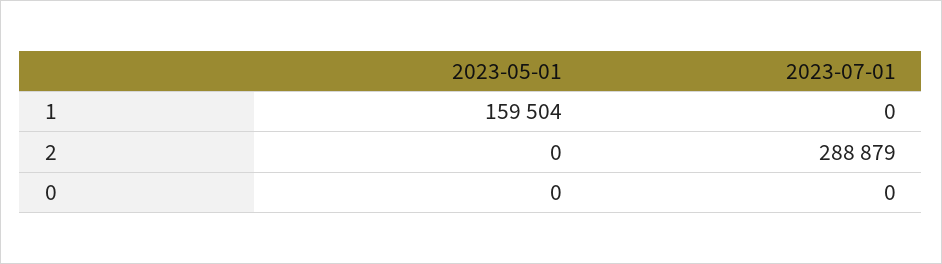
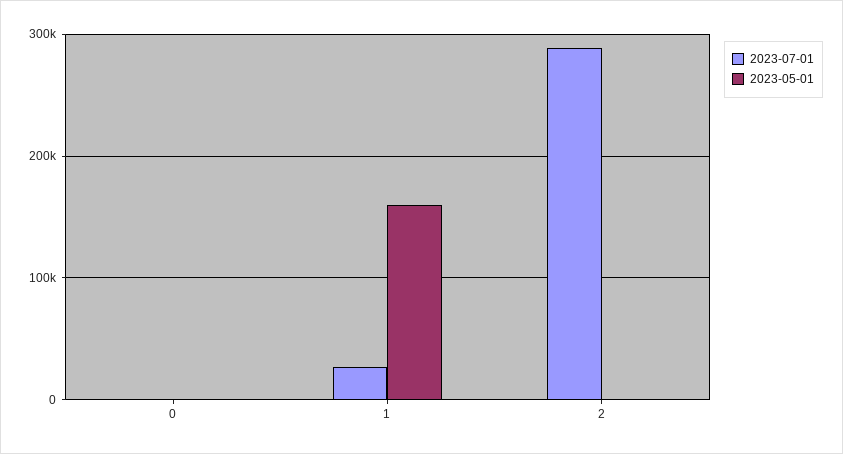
  {
    "2023-05-01": {
      "1": 159504,
      "2": 0,
      "0": 0
    },
    "2023-07-01": {
-     "1": 0,
+     "1": 30000,
      "2": 288879,
      "0": 0
    }
  }

